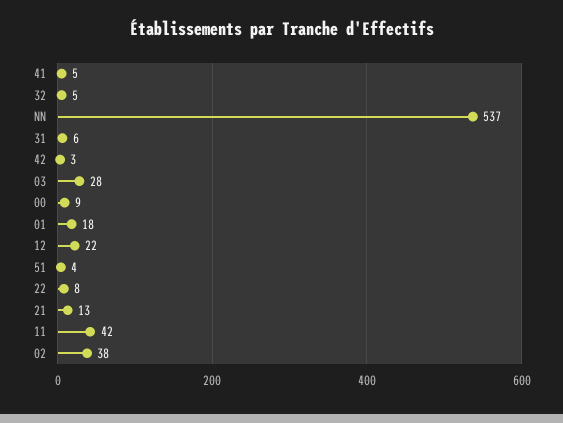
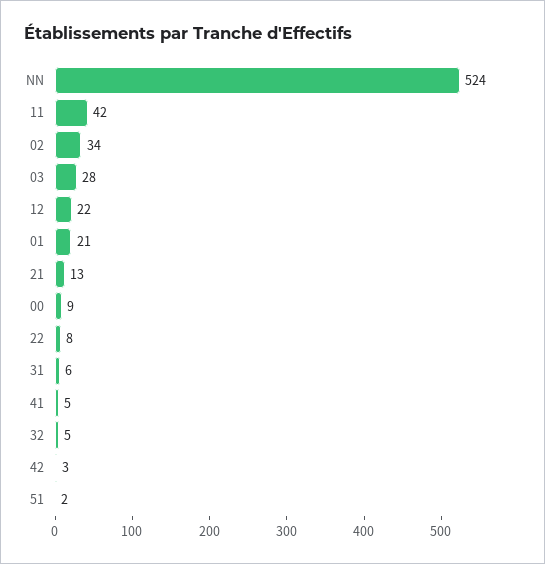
  {
    "41": 5,
    "32": 5,
-   "NN": 537,
+   "NN": 524,
    "31": 6,
    "42": 3,
    "03": 28,
    "00": 9,
-   "01": 18,
+   "01": 21,
    "12": 22,
-   "51": 4,
+   "51": 2,
    "22": 8,
    "21": 13,
    "11": 42,
-   "02": 38
+   "02": 34
  }

